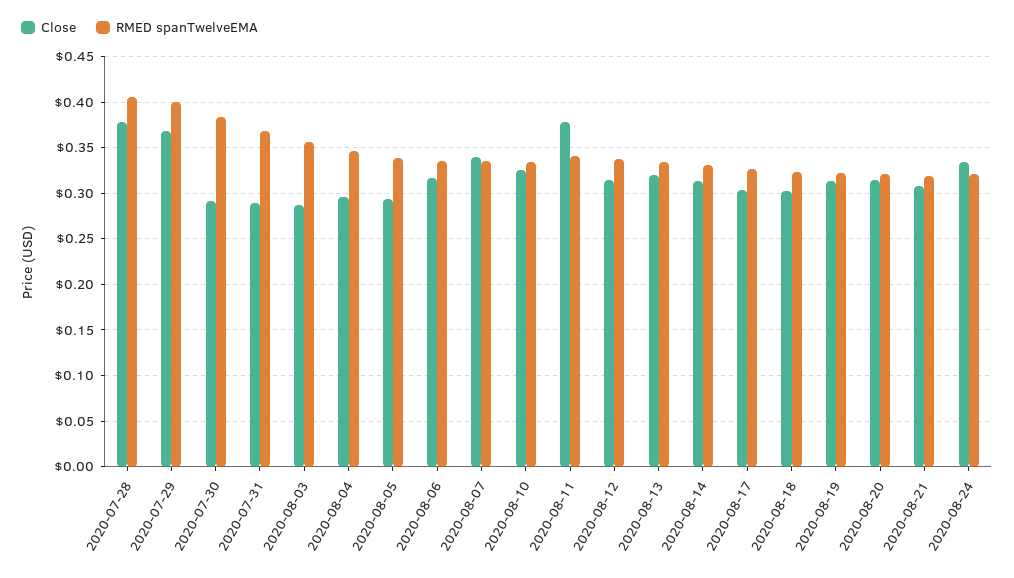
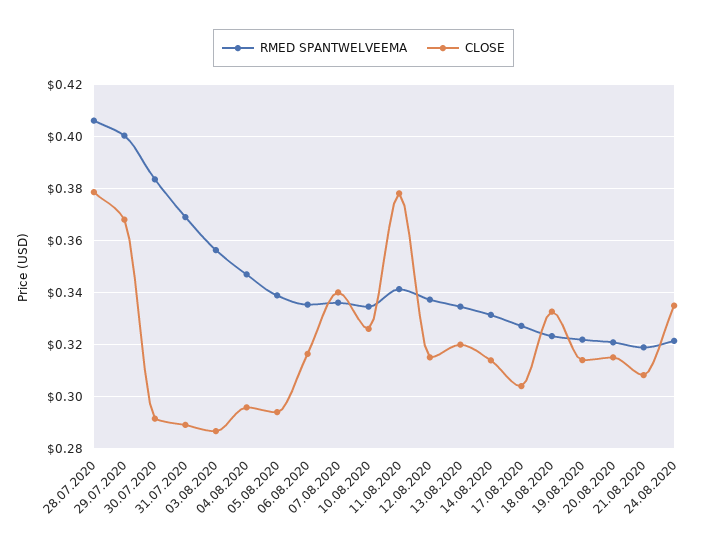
  {
    "Close": {
      "2020-07-28": 0.3775,
      "2020-07-29": 0.3675,
      "2020-07-30": 0.2925,
      "2020-07-31": 0.29,
      "2020-08-03": 0.2875,
      "2020-08-04": 0.295,
      "2020-08-05": 0.295,
      "2020-08-06": 0.3175,
      "2020-08-07": 0.34,
      "2020-08-10": 0.325,
      "2020-08-11": 0.3775,
      "2020-08-12": 0.315,
      "2020-08-13": 0.32,
      "2020-08-14": 0.315,
      "2020-08-17": 0.305,
-     "2020-08-18": 0.3,
+     "2020-08-18": 0.3325,
      "2020-08-19": 0.315,
      "2020-08-20": 0.315,
      "2020-08-21": 0.3075,
      "2020-08-24": 0.335
    },
    "RMED spanTwelveEMA": {
      "2020-07-28": 0.405,
      "2020-07-29": 0.4,
      "2020-07-30": 0.3825,
      "2020-07-31": 0.37,
      "2020-08-03": 0.3575,
      "2020-08-04": 0.3475,
      "2020-08-05": 0.34,
      "2020-08-06": 0.335,
      "2020-08-07": 0.335,
      "2020-08-10": 0.335,
      "2020-08-11": 0.3425,
      "2020-08-12": 0.3375,
      "2020-08-13": 0.335,
      "2020-08-14": 0.3325,
      "2020-08-17": 0.3275,
      "2020-08-18": 0.3225,
      "2020-08-19": 0.3225,
      "2020-08-20": 0.32,
      "2020-08-21": 0.32,
      "2020-08-24": 0.3225
    }
  }

